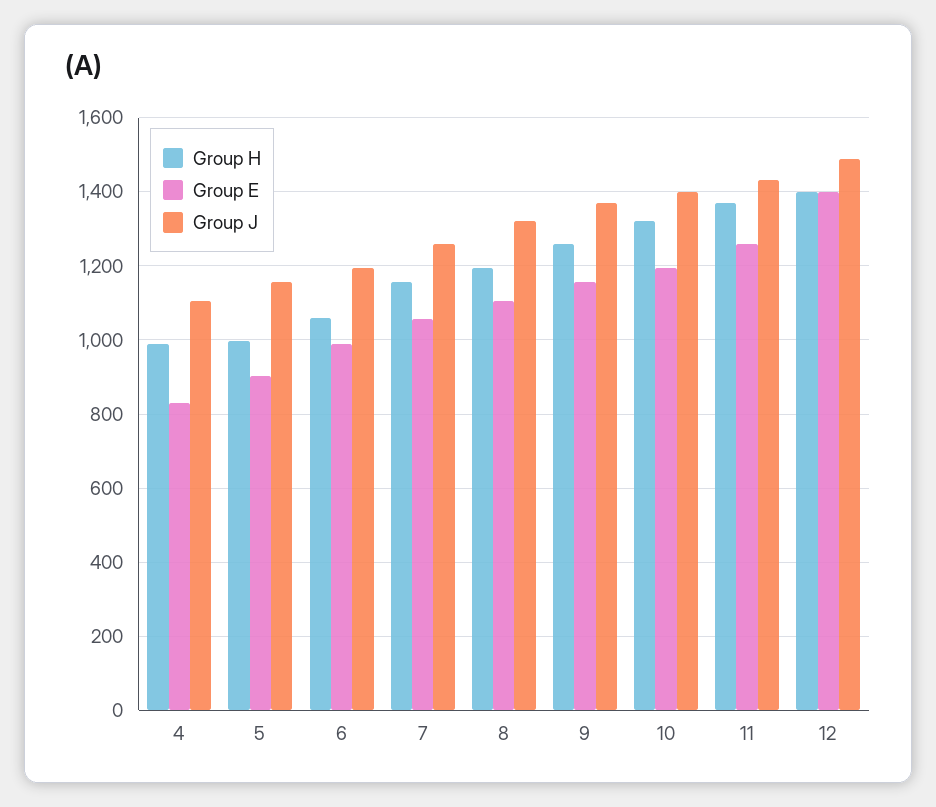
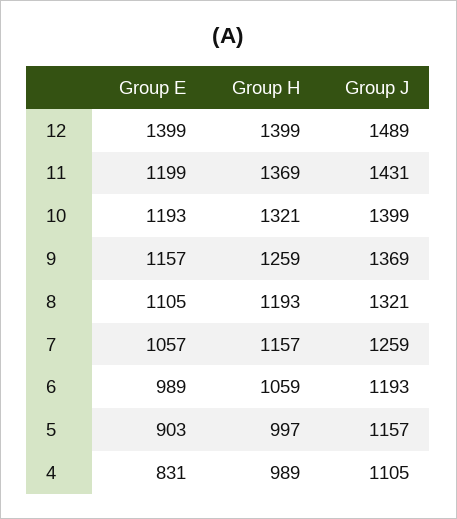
  {
    "Group H": {
      "4": 989,
      "5": 997,
      "6": 1059,
      "7": 1157,
      "8": 1193,
      "9": 1259,
      "10": 1321,
      "11": 1369,
      "12": 1399
    },
    "Group E": {
      "4": 831,
      "5": 903,
      "6": 989,
      "7": 1057,
      "8": 1105,
      "9": 1157,
      "10": 1193,
-     "11": 1260,
+     "11": 1199,
      "12": 1399
    },
    "Group J": {
      "4": 1105,
      "5": 1157,
      "6": 1193,
      "7": 1259,
      "8": 1321,
      "9": 1369,
      "10": 1399,
      "11": 1431,
      "12": 1489
    }
  }

